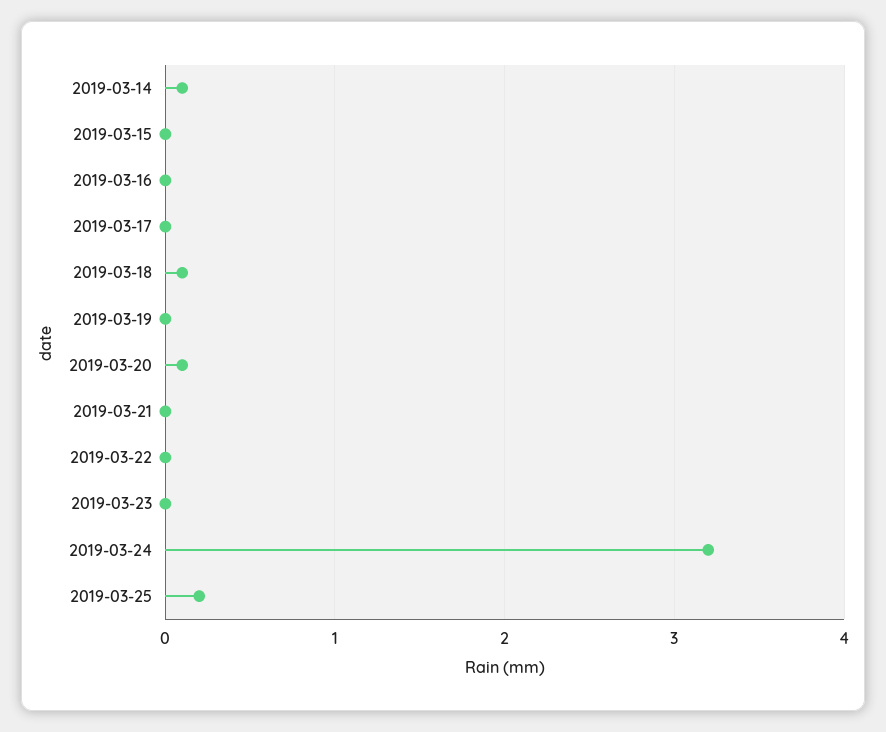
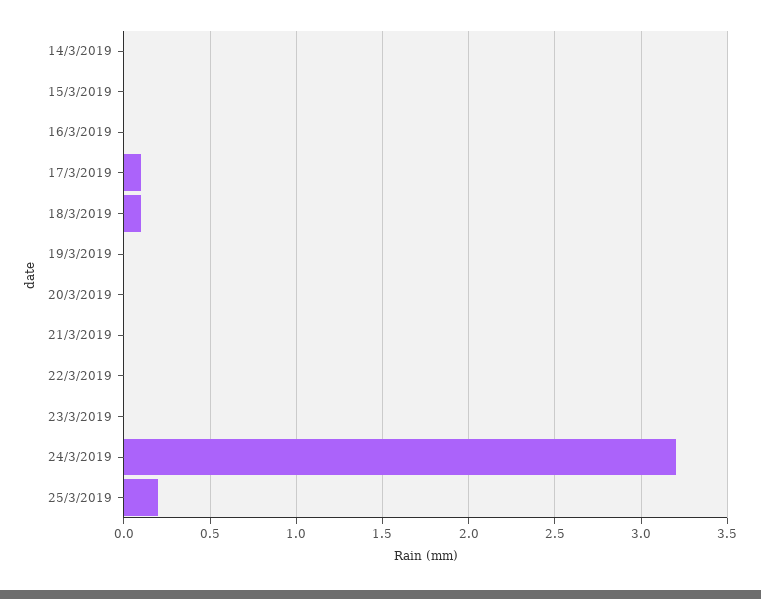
  {
-   "2019-03-14": 0.1,
+   "2019-03-14": 0,
    "2019-03-15": 0,
    "2019-03-16": 0,
-   "2019-03-17": 0,
+   "2019-03-17": 0.1,
    "2019-03-18": 0.1,
    "2019-03-19": 0,
-   "2019-03-20": 0.1,
+   "2019-03-20": 0,
    "2019-03-21": 0,
    "2019-03-22": 0,
    "2019-03-23": 0,
    "2019-03-24": 3.2,
    "2019-03-25": 0.2
  }

